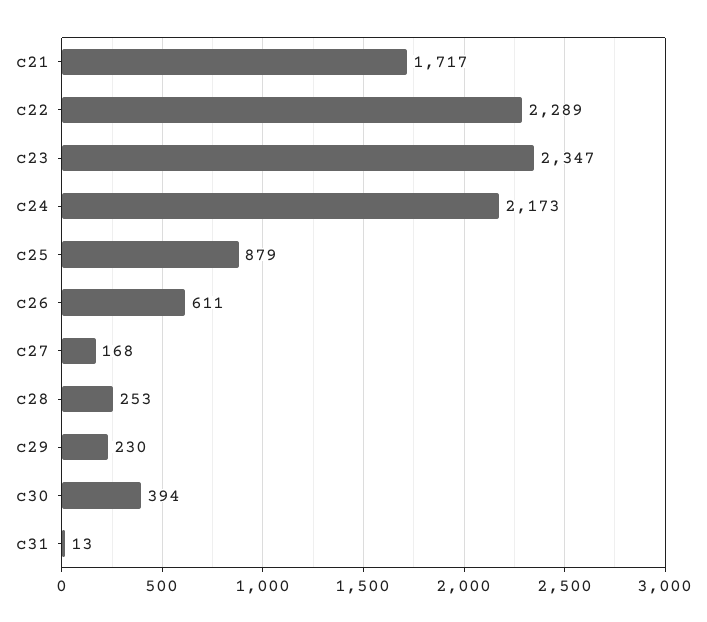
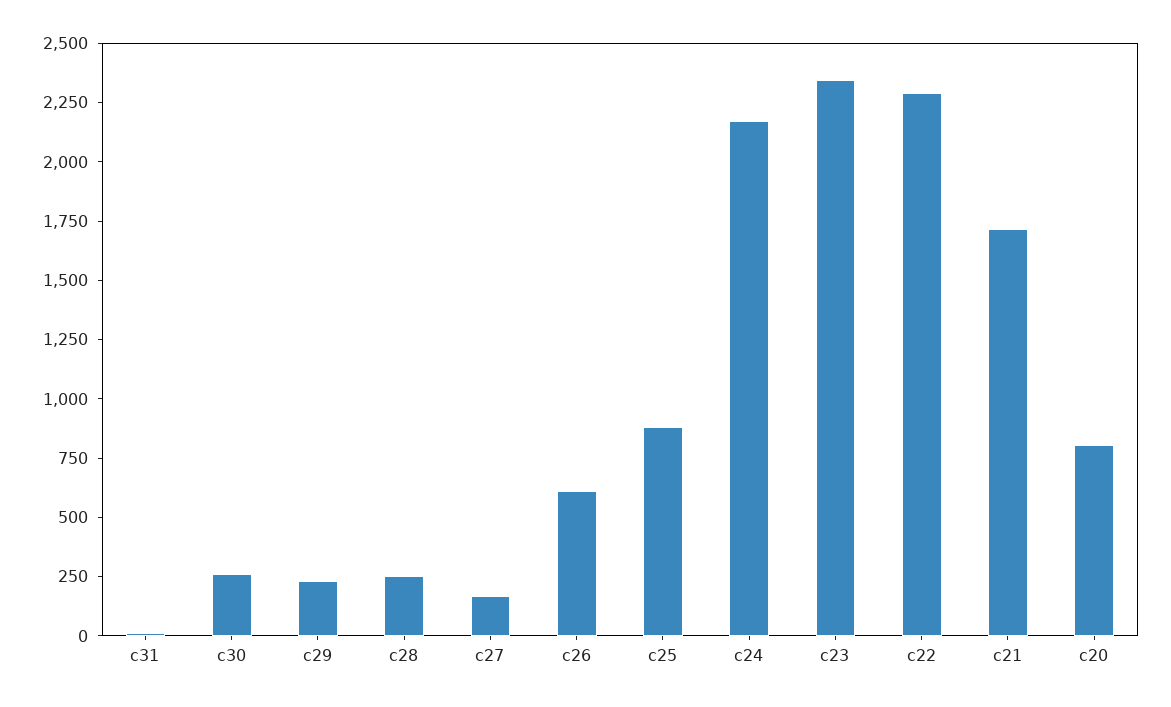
  {
    "c21": 1717,
    "c22": 2289,
    "c23": 2347,
    "c24": 2173,
    "c25": 879,
    "c26": 611,
    "c27": 168,
    "c28": 253,
    "c29": 230,
-   "c30": 394,
+   "c30": 250,
-   "c31": 13
+   "c31": 13,
+   "c20": 800
  }

